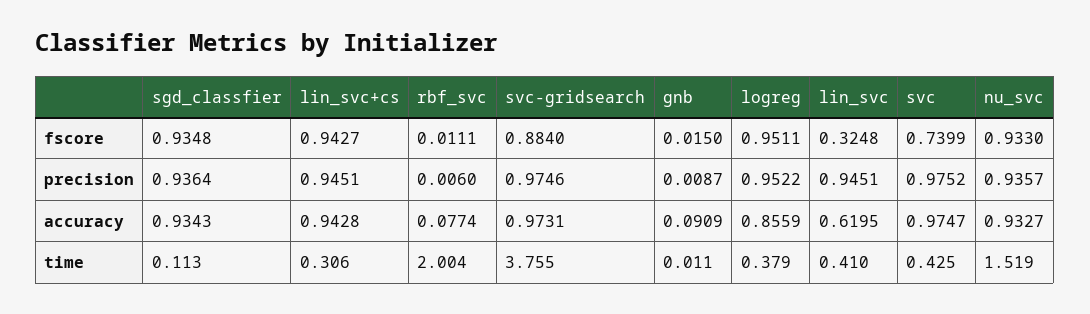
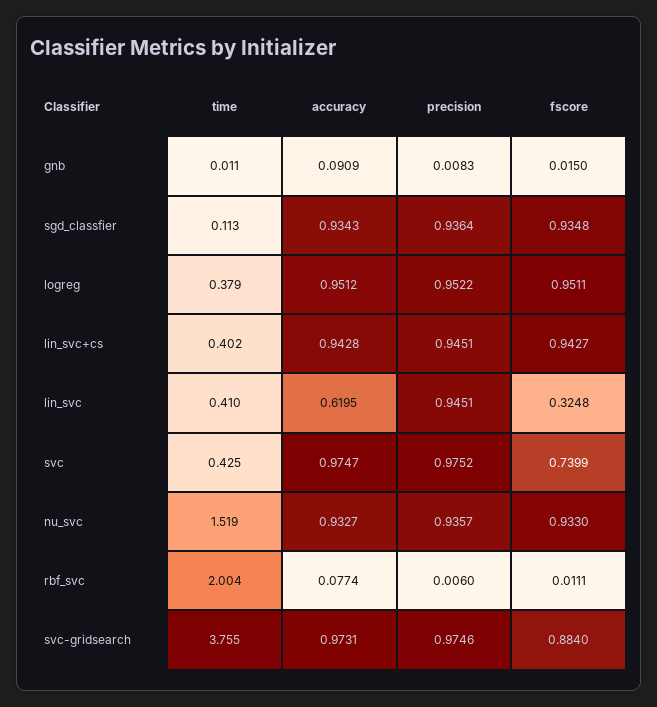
  {
    "sgd_classfier": {
      "fscore": 0.9348,
      "precision": 0.9364,
      "accuracy": 0.9343,
      "time": 0.113
    },
    "lin_svc+cs": {
      "fscore": 0.9427,
      "precision": 0.9451,
      "accuracy": 0.9428,
-     "time": 0.306
+     "time": 0.402
    },
    "rbf_svc": {
      "fscore": 0.0111,
      "precision": 0.006,
      "accuracy": 0.0774,
      "time": 2.004
    },
    "svc-gridsearch": {
      "fscore": 0.884,
      "precision": 0.9746,
      "accuracy": 0.9731,
      "time": 3.755
    },
    "gnb": {
      "fscore": 0.015,
-     "precision": 0.0087,
+     "precision": 0.0083,
      "accuracy": 0.0909,
      "time": 0.011
    },
    "logreg": {
      "fscore": 0.9511,
      "precision": 0.9522,
-     "accuracy": 0.8559,
+     "accuracy": 0.9512,
      "time": 0.379
    },
    "lin_svc": {
      "fscore": 0.3248,
      "precision": 0.9451,
      "accuracy": 0.6195,
      "time": 0.41
    },
    "svc": {
      "fscore": 0.7399,
      "precision": 0.9752,
      "accuracy": 0.9747,
      "time": 0.425
    },
    "nu_svc": {
      "fscore": 0.933,
      "precision": 0.9357,
      "accuracy": 0.9327,
      "time": 1.519
    }
  }

